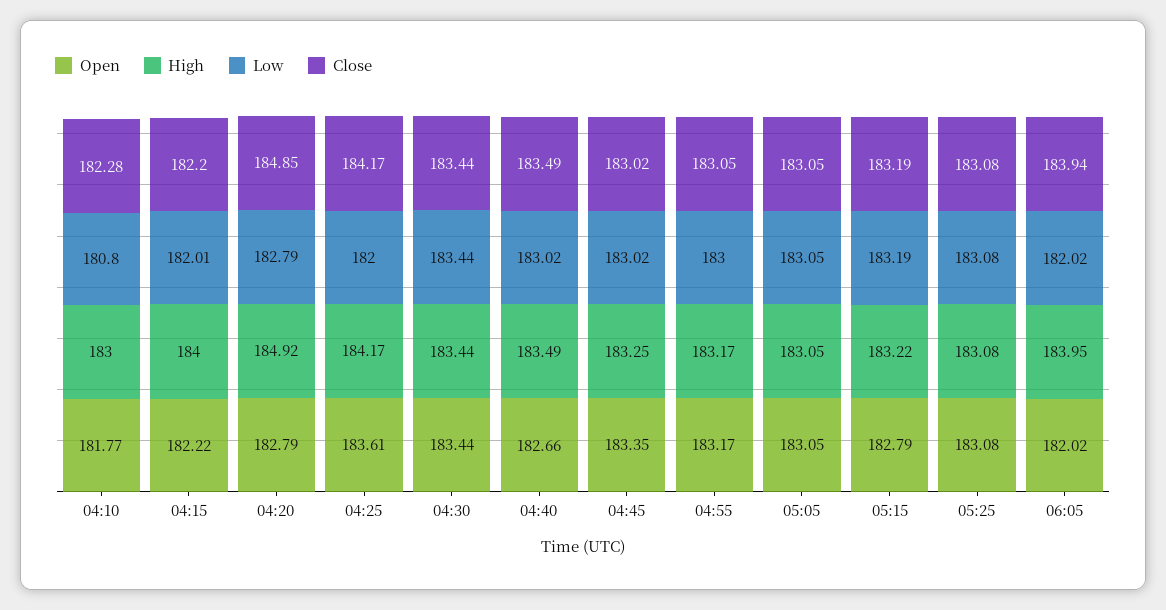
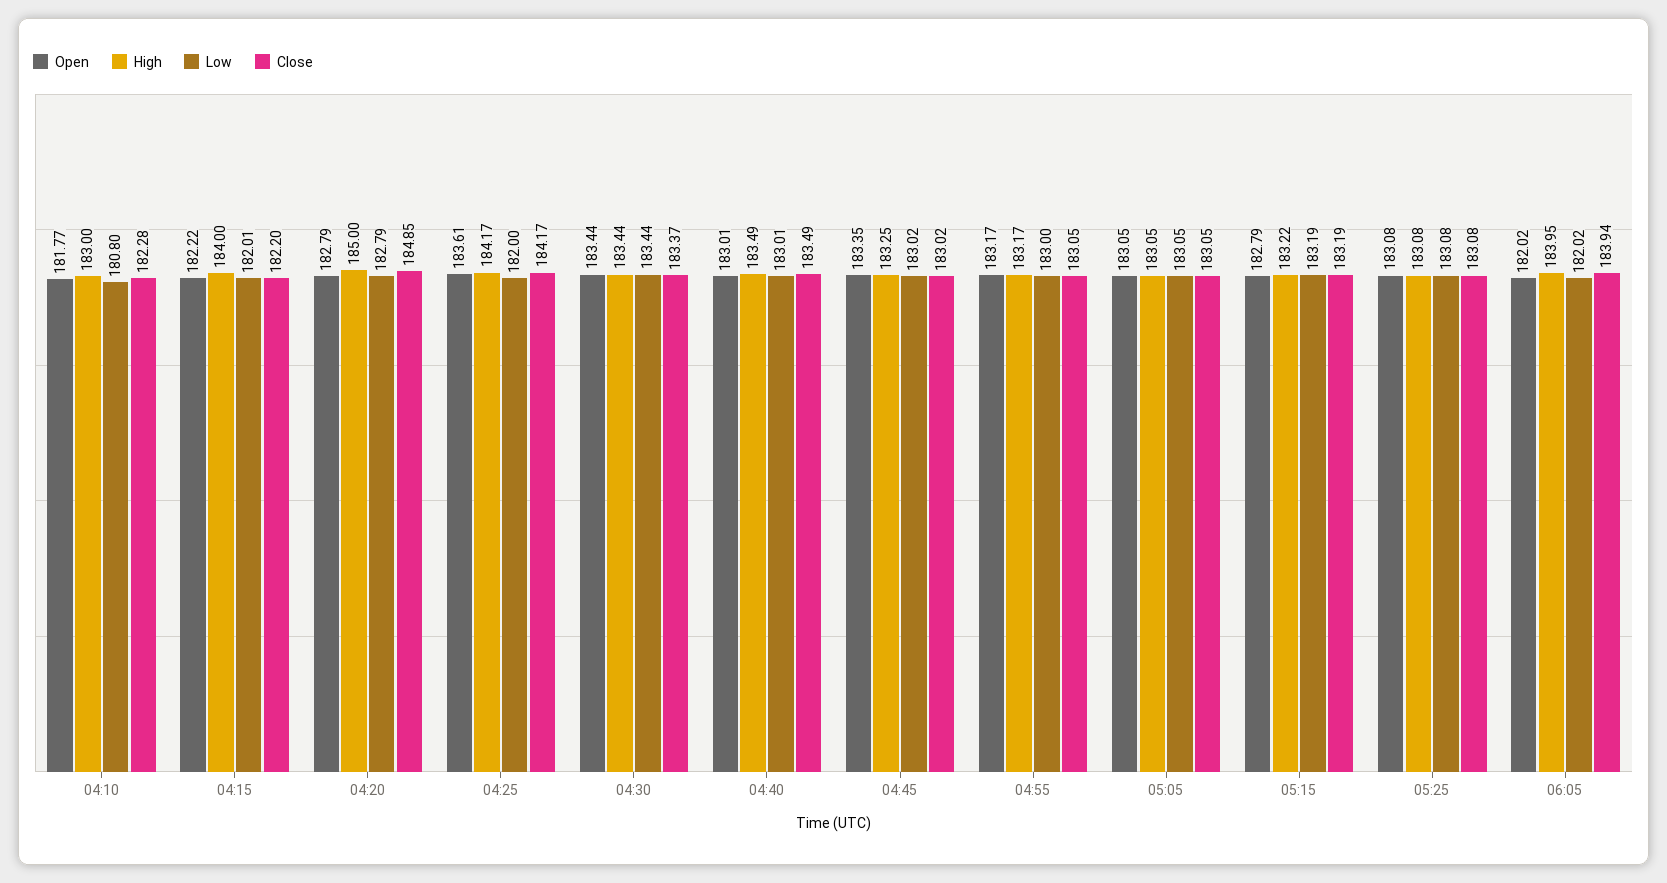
  {
    "Open": {
      "04:10": 181.77,
      "04:15": 182.22,
      "04:20": 182.79,
      "04:25": 183.61,
      "04:30": 183.44,
-     "04:40": 182.66,
+     "04:40": 183.01,
      "04:45": 183.35,
      "04:55": 183.17,
      "05:05": 183.05,
      "05:15": 182.79,
      "05:25": 183.08,
      "06:05": 182.02
    },
    "High": {
      "04:10": 183,
      "04:15": 184,
-     "04:20": 184.92,
+     "04:20": 185,
      "04:25": 184.17,
      "04:30": 183.44,
      "04:40": 183.49,
      "04:45": 183.25,
      "04:55": 183.17,
      "05:05": 183.05,
      "05:15": 183.22,
      "05:25": 183.08,
      "06:05": 183.95
    },
    "Low": {
      "04:10": 180.8,
      "04:15": 182.01,
      "04:20": 182.79,
      "04:25": 182,
      "04:30": 183.44,
-     "04:40": 183.02,
+     "04:40": 183.01,
      "04:45": 183.02,
      "04:55": 183,
      "05:05": 183.05,
      "05:15": 183.19,
      "05:25": 183.08,
      "06:05": 182.02
    },
    "Close": {
      "04:10": 182.28,
      "04:15": 182.2,
      "04:20": 184.85,
      "04:25": 184.17,
-     "04:30": 183.44,
+     "04:30": 183.37,
      "04:40": 183.49,
      "04:45": 183.02,
      "04:55": 183.05,
      "05:05": 183.05,
      "05:15": 183.19,
      "05:25": 183.08,
      "06:05": 183.94
    }
  }

